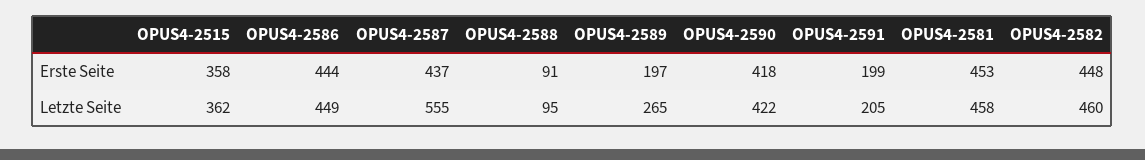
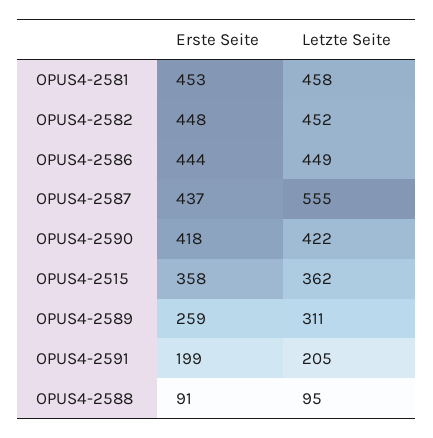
  {
    "OPUS4-2515": {
      "Erste Seite": 358,
      "Letzte Seite": 362
    },
    "OPUS4-2586": {
      "Erste Seite": 444,
      "Letzte Seite": 449
    },
    "OPUS4-2587": {
      "Erste Seite": 437,
      "Letzte Seite": 555
    },
    "OPUS4-2588": {
      "Erste Seite": 91,
      "Letzte Seite": 95
    },
    "OPUS4-2589": {
-     "Erste Seite": 197,
+     "Erste Seite": 259,
-     "Letzte Seite": 265
+     "Letzte Seite": 311
    },
    "OPUS4-2590": {
      "Erste Seite": 418,
      "Letzte Seite": 422
    },
    "OPUS4-2591": {
      "Erste Seite": 199,
      "Letzte Seite": 205
    },
    "OPUS4-2581": {
      "Erste Seite": 453,
      "Letzte Seite": 458
    },
    "OPUS4-2582": {
      "Erste Seite": 448,
-     "Letzte Seite": 460
+     "Letzte Seite": 452
    }
  }

